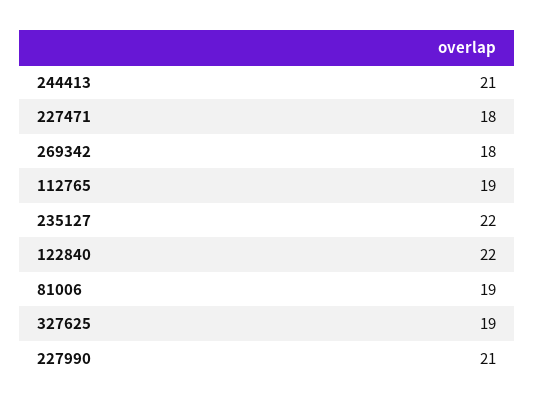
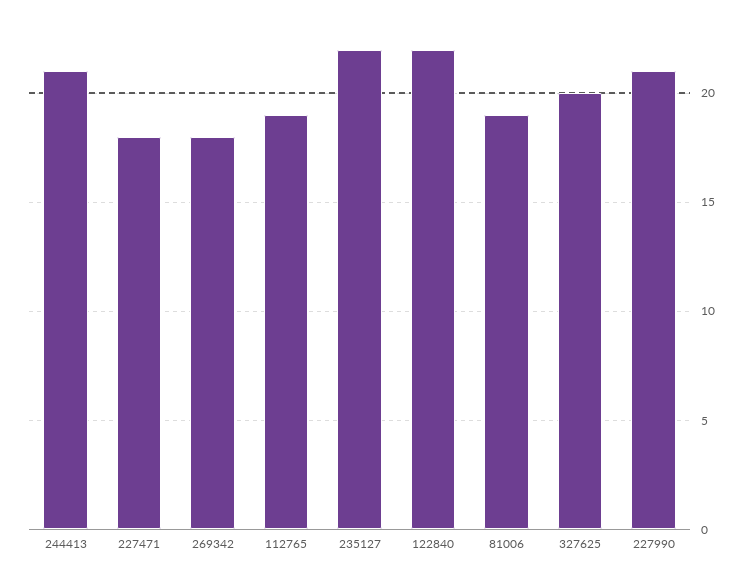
  {
    "244413": 21,
    "227471": 18,
    "269342": 18,
    "112765": 19,
    "235127": 22,
    "122840": 22,
    "81006": 19,
-   "327625": 19,
+   "327625": 20,
    "227990": 21
  }

